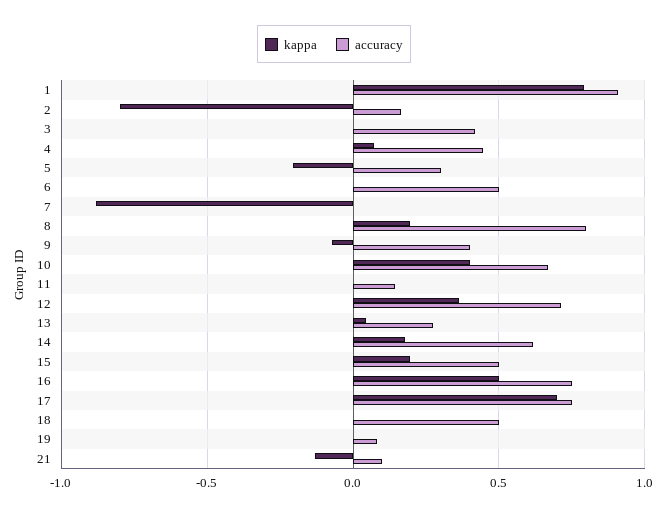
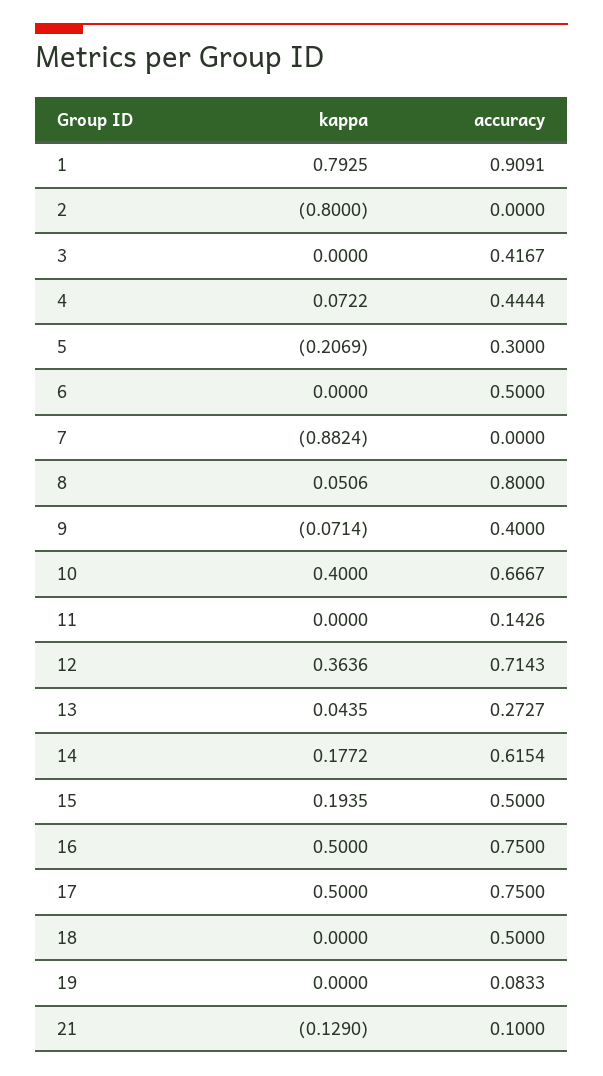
  {
    "kappa": {
      "1": 0.7925,
      "2": -0.8,
      "3": 0,
      "4": 0.0722,
      "5": -0.2069,
      "6": 0,
      "7": -0.8824,
-     "8": 0.2,
+     "8": 0.0506,
      "9": -0.0714,
      "10": 0.4,
      "11": 0,
      "12": 0.3636,
      "13": 0.0435,
      "14": 0.1772,
      "15": 0.1935,
      "16": 0.5,
-     "17": 0.7,
+     "17": 0.5,
      "18": 0,
      "19": 0,
      "21": -0.129
    },
    "accuracy": {
      "1": 0.9091,
-     "2": 0.15,
+     "2": 0,
      "3": 0.4167,
      "4": 0.4444,
      "5": 0.3,
      "6": 0.5,
      "7": 0,
      "8": 0.8,
      "9": 0.4,
      "10": 0.6667,
      "11": 0.1426,
      "12": 0.7143,
      "13": 0.2727,
      "14": 0.6154,
      "15": 0.5,
      "16": 0.75,
      "17": 0.75,
      "18": 0.5,
      "19": 0.0833,
      "21": 0.1
    }
  }

